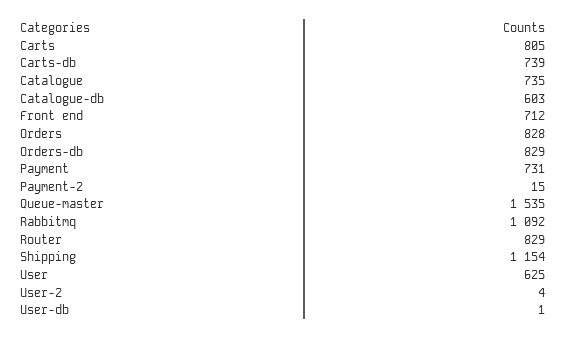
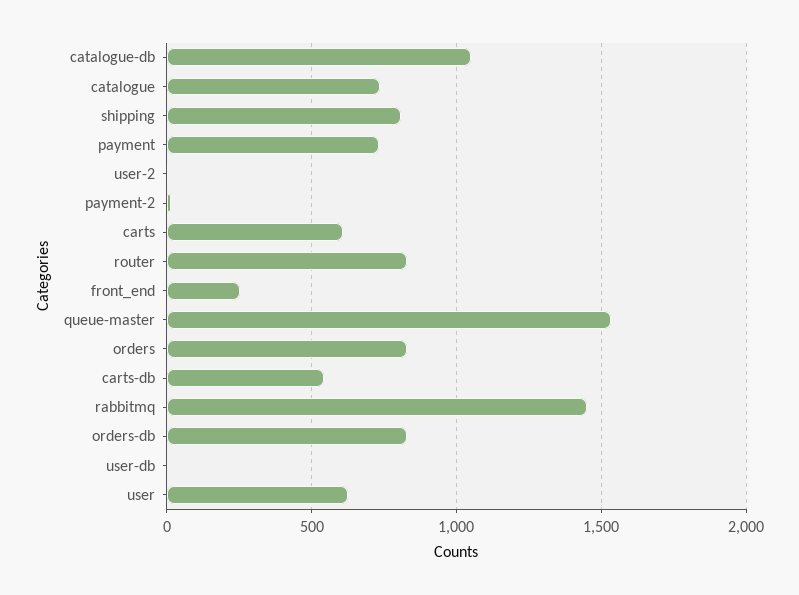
  {
-   "Carts": 805,
+   "Carts": 600,
-   "Carts-db": 739,
+   "Carts-db": 550,
    "Catalogue": 735,
-   "Catalogue-db": 603,
+   "Catalogue-db": 1050,
-   "Front end": 712,
+   "Front end": 250,
    "Orders": 828,
    "Orders-db": 829,
    "Payment": 731,
    "Payment-2": 15,
    "Queue-master": 1535,
-   "Rabbitmq": 1092,
+   "Rabbitmq": 1450,
    "Router": 829,
-   "Shipping": 1154,
+   "Shipping": 800,
    "User": 625,
    "User-2": 4,
    "User-db": 1
  }

